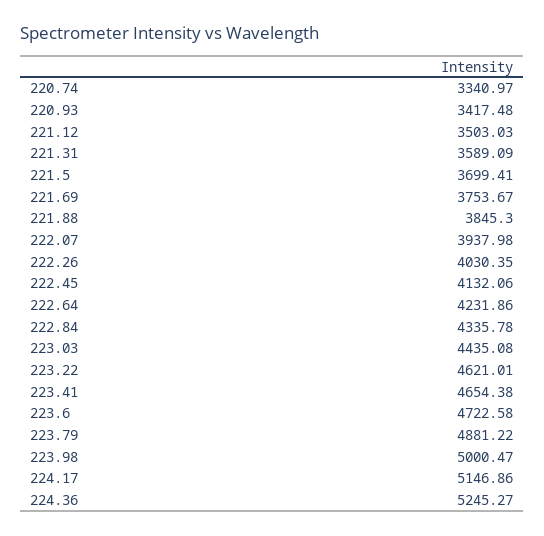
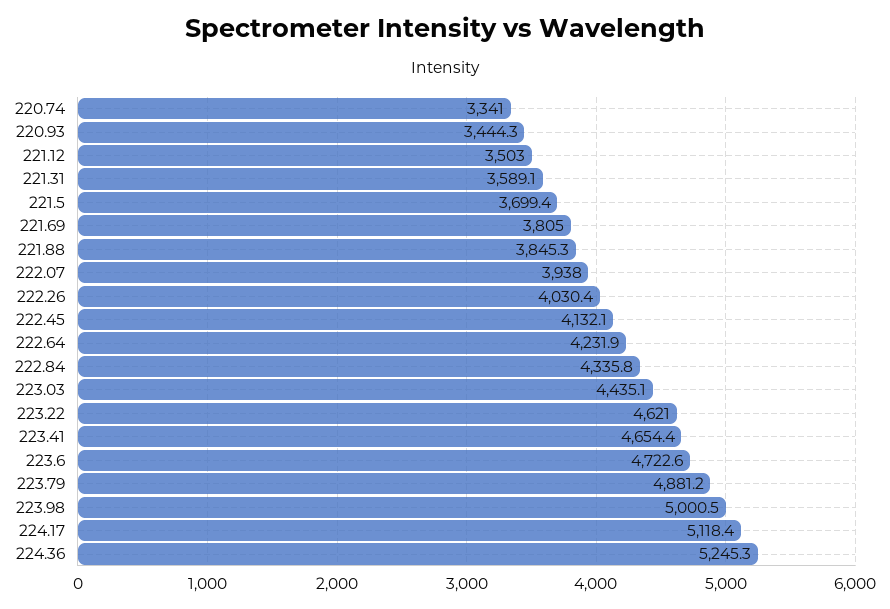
  {
    "220.74": 3340.97,
-   "220.93": 3417.48,
+   "220.93": 3444.3,
    "221.12": 3503.03,
    "221.31": 3589.09,
    "221.5": 3699.41,
-   "221.69": 3753.67,
+   "221.69": 3805,
    "221.88": 3845.3,
    "222.07": 3937.98,
    "222.26": 4030.35,
    "222.45": 4132.06,
    "222.64": 4231.86,
    "222.84": 4335.78,
    "223.03": 4435.08,
    "223.22": 4621.01,
    "223.41": 4654.38,
    "223.6": 4722.58,
    "223.79": 4881.22,
    "223.98": 5000.47,
-   "224.17": 5146.86,
+   "224.17": 5118.4,
    "224.36": 5245.27
  }

